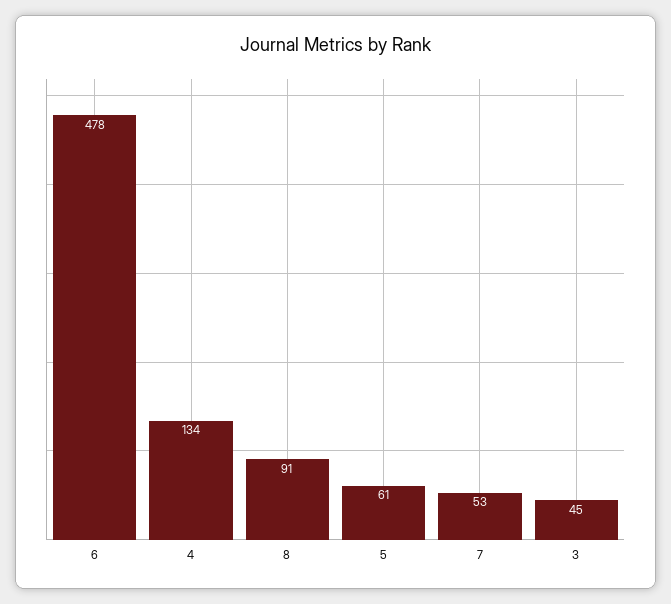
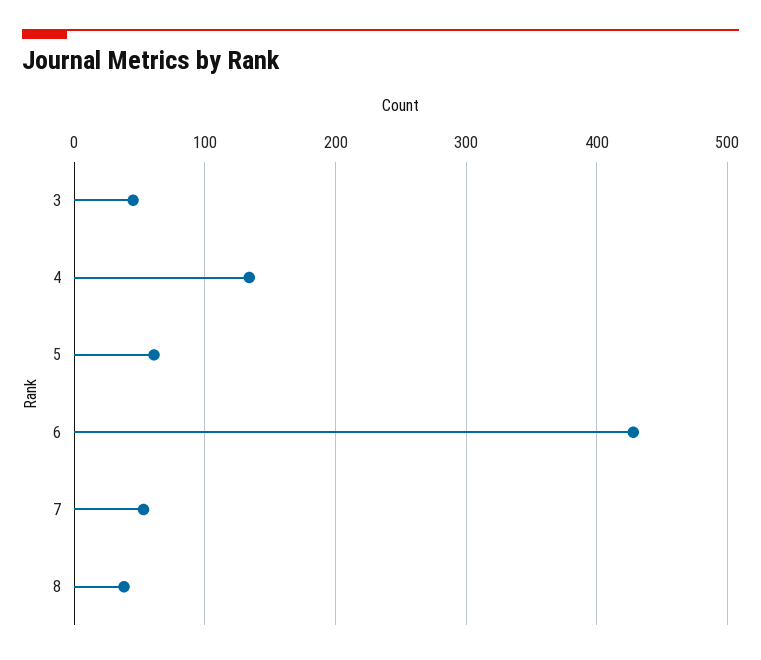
  {
-   "6": 478,
+   "6": 430,
    "4": 134,
-   "8": 91,
+   "8": 40,
    "5": 61,
    "7": 53,
    "3": 45
  }

